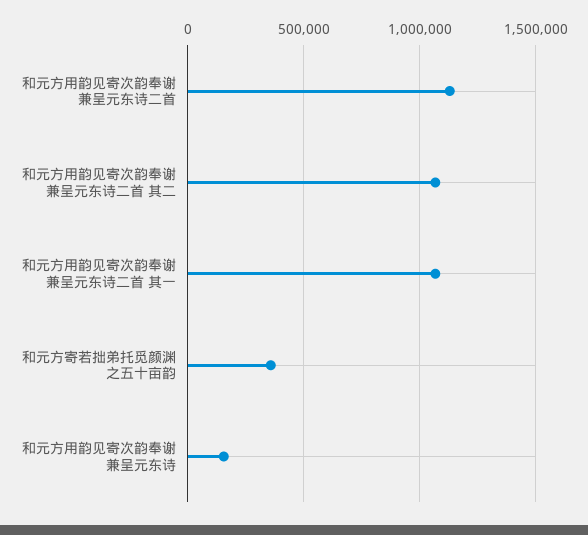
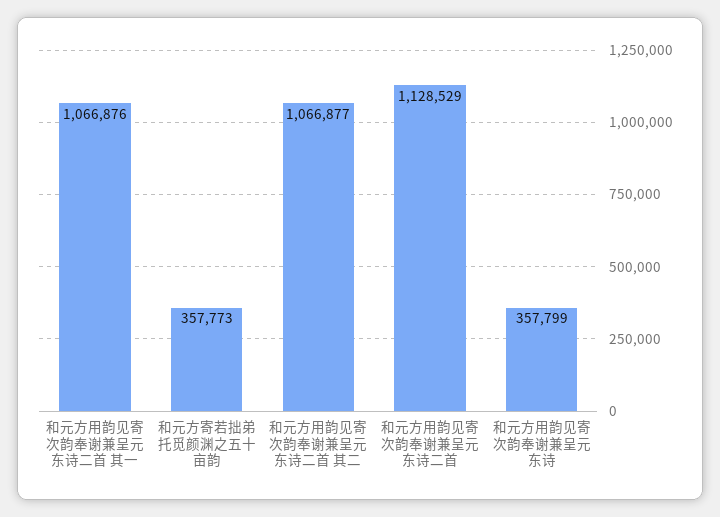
  {
    "和元方用韵见寄次韵奉谢兼呈元东诗二首": 1128529,
    "和元方用韵见寄次韵奉谢兼呈元东诗二首 其二": 1066877,
    "和元方用韵见寄次韵奉谢兼呈元东诗二首 其一": 1066876,
    "和元方寄若拙弟托觅颜渊之五十亩韵": 357773,
-   "和元方用韵见寄次韵奉谢兼呈元东诗": 150000
+   "和元方用韵见寄次韵奉谢兼呈元东诗": 357799
  }

